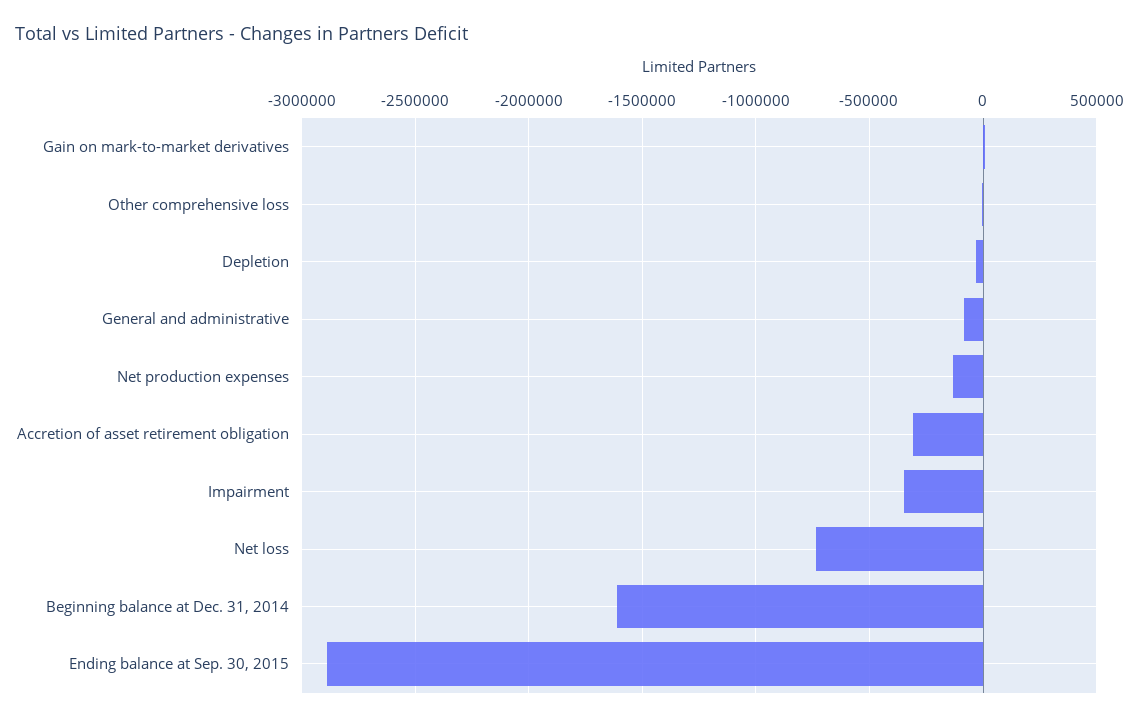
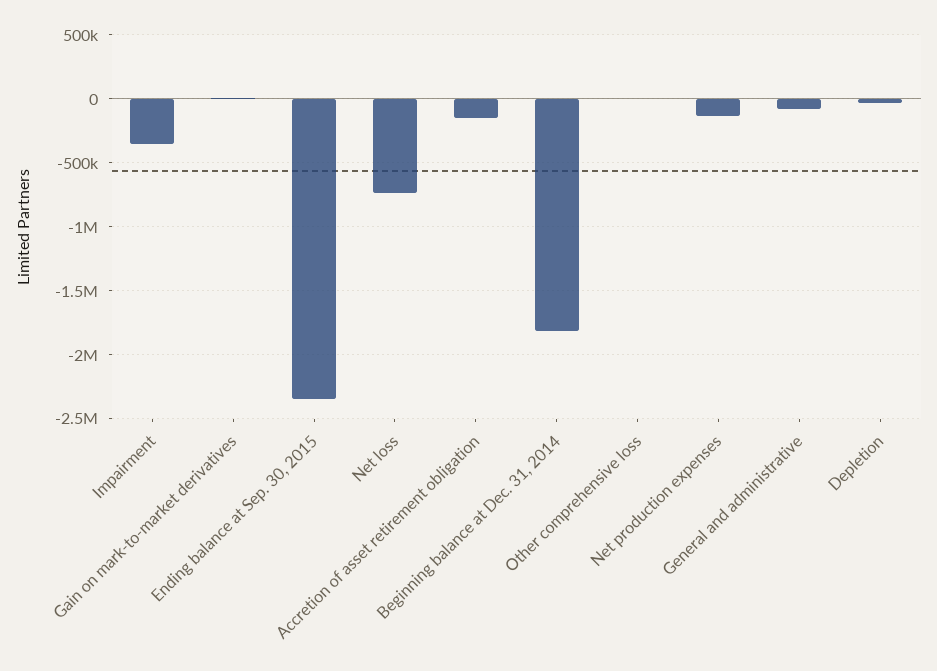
  {
    "Gain on mark-to-market derivatives": 0,
    "Other comprehensive loss": 0,
    "Depletion": -50000,
    "General and administrative": -100000,
    "Net production expenses": -150000,
-   "Accretion of asset retirement obligation": -300000,
+   "Accretion of asset retirement obligation": -150000,
    "Impairment": -350000,
    "Net loss": -750000,
-   "Beginning balance at Dec. 31, 2014": -1600000,
+   "Beginning balance at Dec. 31, 2014": -1800000,
-   "Ending balance at Sep. 30, 2015": -2900000
+   "Ending balance at Sep. 30, 2015": -2350000
  }

